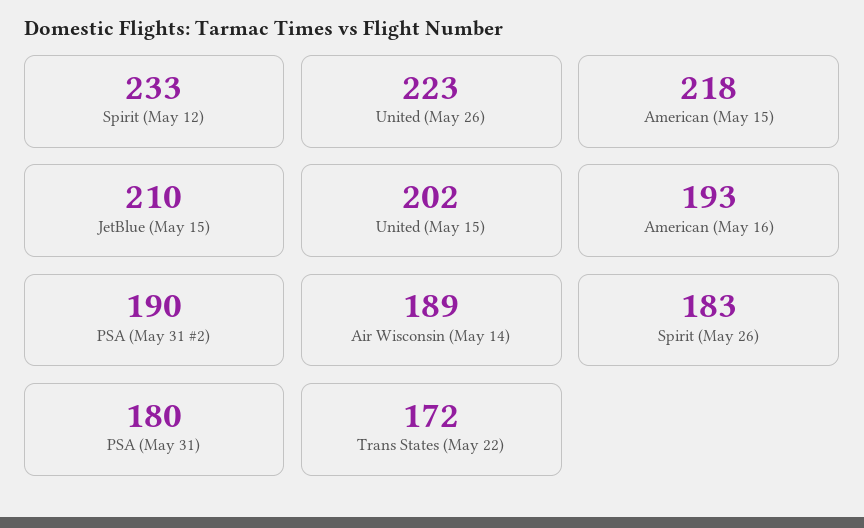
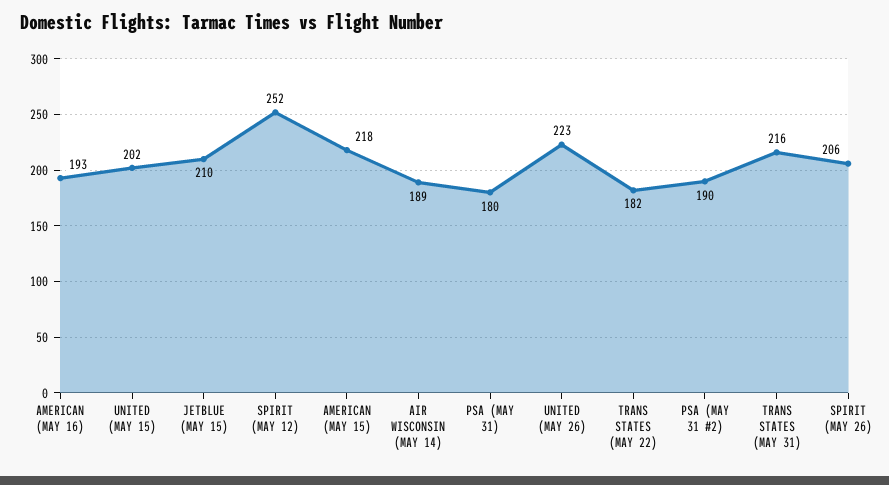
  {
-   "Spirit (May 12)": 233,
+   "Spirit (May 12)": 252,
    "United (May 26)": 223,
    "American (May 15)": 218,
    "JetBlue (May 15)": 210,
    "United (May 15)": 202,
    "American (May 16)": 193,
    "PSA (May 31 #2)": 190,
    "Air Wisconsin (May 14)": 189,
-   "Spirit (May 26)": 183,
+   "Spirit (May 26)": 206,
    "PSA (May 31)": 180,
-   "Trans States (May 22)": 172
+   "Trans States (May 22)": 182,
+   "TRANS STATES (MAY 31)": 216
  }

